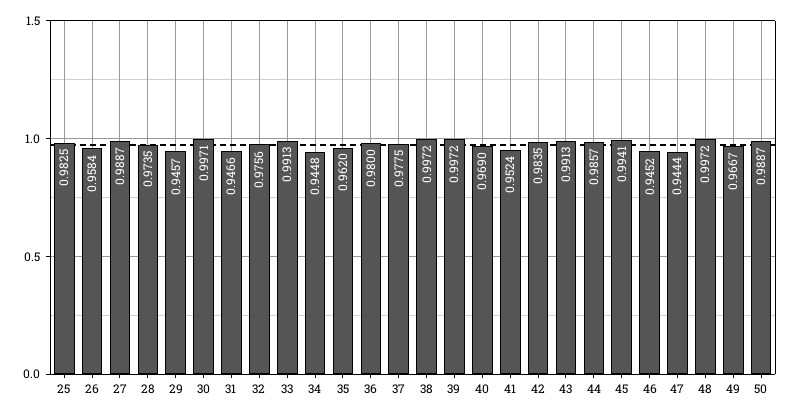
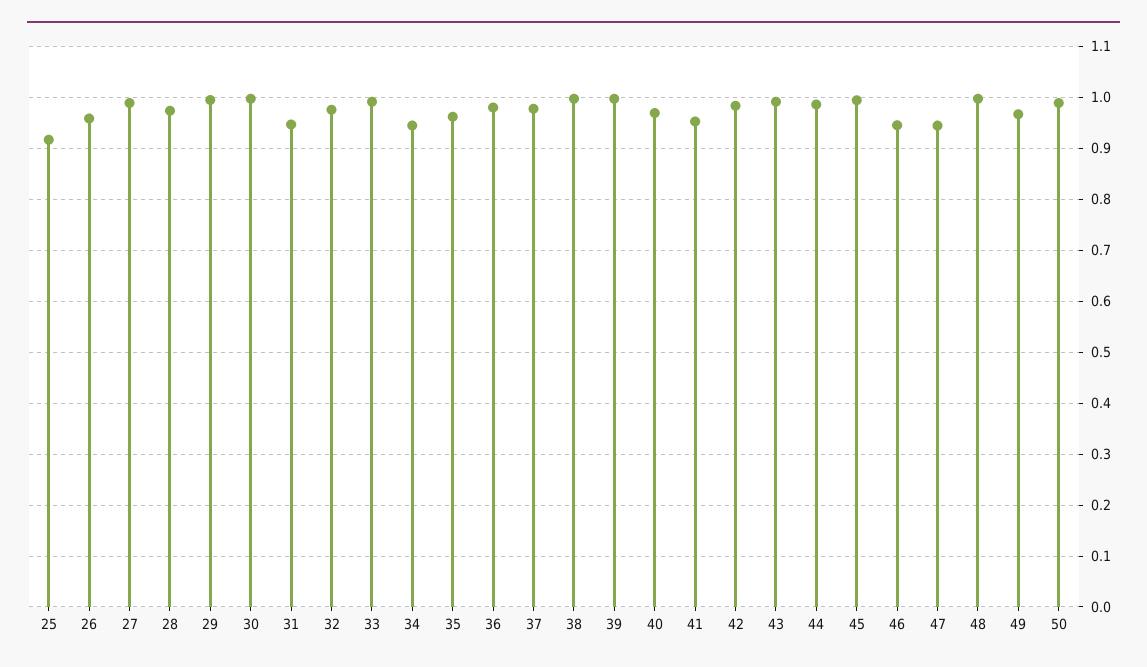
  {
-   "25": 0.9825,
+   "25": 0.92,
    "26": 0.9584,
    "27": 0.9887,
    "28": 0.9735,
-   "29": 0.9457,
+   "29": 1,
    "30": 0.9971,
    "31": 0.9466,
    "32": 0.9756,
    "33": 0.9913,
    "34": 0.9448,
    "35": 0.962,
    "36": 0.98,
    "37": 0.9775,
    "38": 0.9972,
    "39": 0.9972,
    "40": 0.969,
    "41": 0.9524,
    "42": 0.9835,
    "43": 0.9913,
    "44": 0.9857,
    "45": 0.9941,
    "46": 0.9452,
    "47": 0.9444,
    "48": 0.9972,
    "49": 0.9667,
    "50": 0.9887
  }

